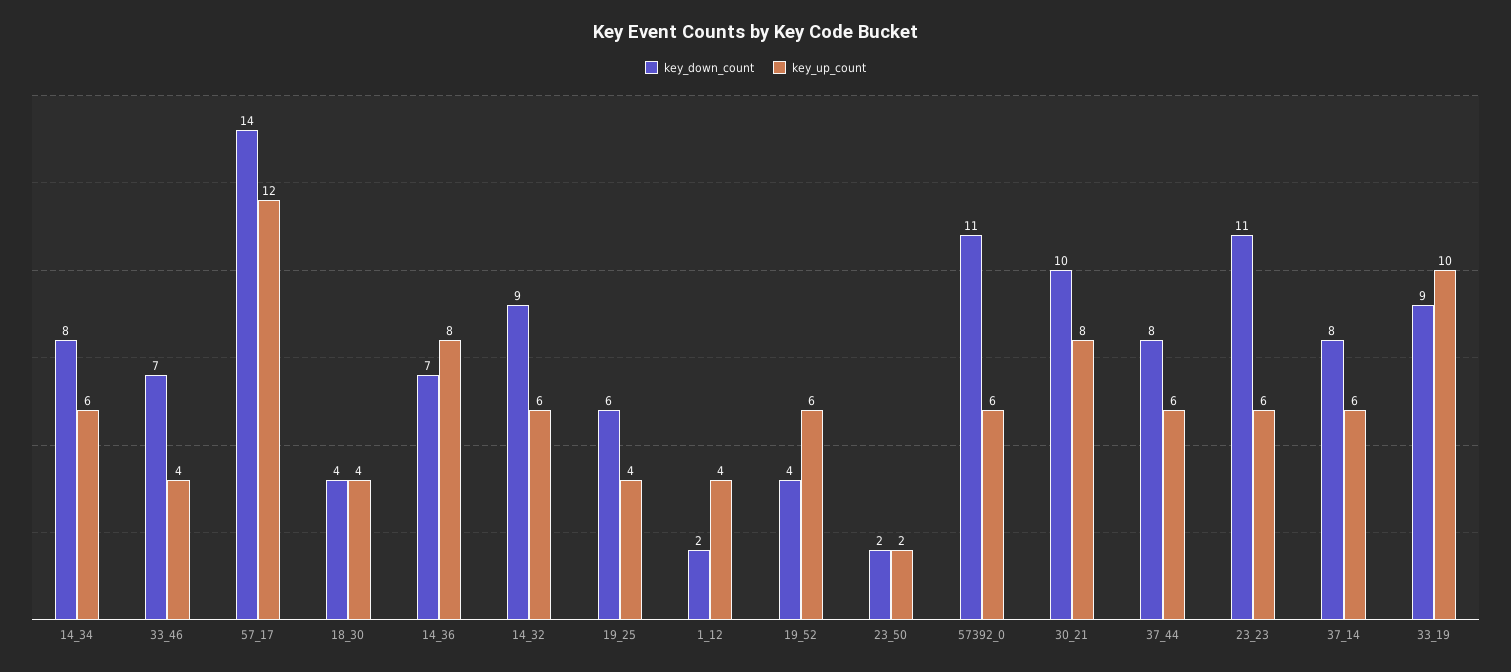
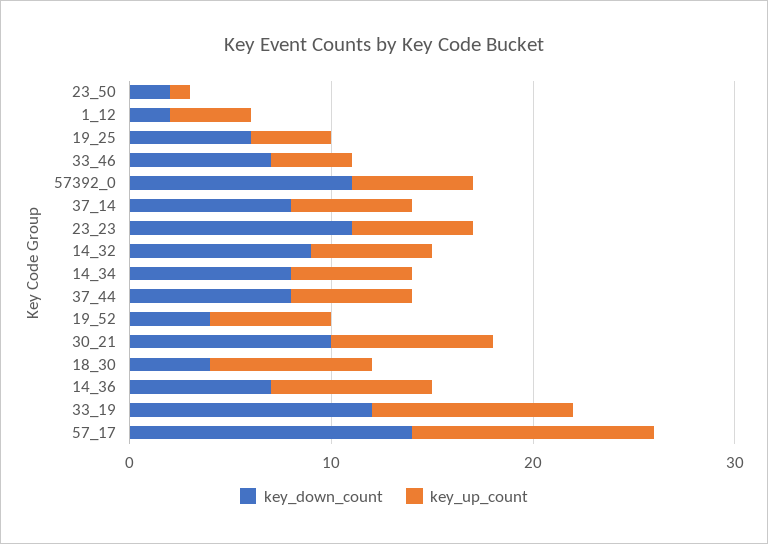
  {
    "key_down_count": {
      "14_34": 8,
      "33_46": 7,
      "57_17": 14,
      "18_30": 4,
      "14_36": 7,
      "14_32": 9,
      "19_25": 6,
      "1_12": 2,
      "19_52": 4,
      "23_50": 2,
      "57392_0": 11,
      "30_21": 10,
      "37_44": 8,
      "23_23": 11,
      "37_14": 8,
-     "33_19": 9
+     "33_19": 12
    },
    "key_up_count": {
      "14_34": 6,
      "33_46": 4,
      "57_17": 12,
-     "18_30": 4,
+     "18_30": 8,
      "14_36": 8,
      "14_32": 6,
      "19_25": 4,
      "1_12": 4,
      "19_52": 6,
-     "23_50": 2,
+     "23_50": 1,
      "57392_0": 6,
      "30_21": 8,
      "37_44": 6,
      "23_23": 6,
      "37_14": 6,
      "33_19": 10
    }
  }

